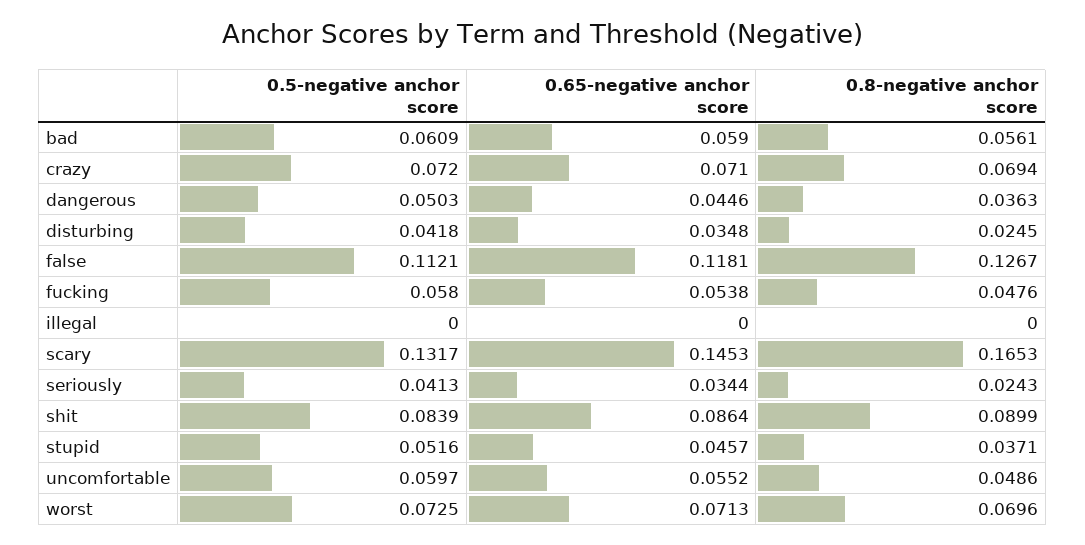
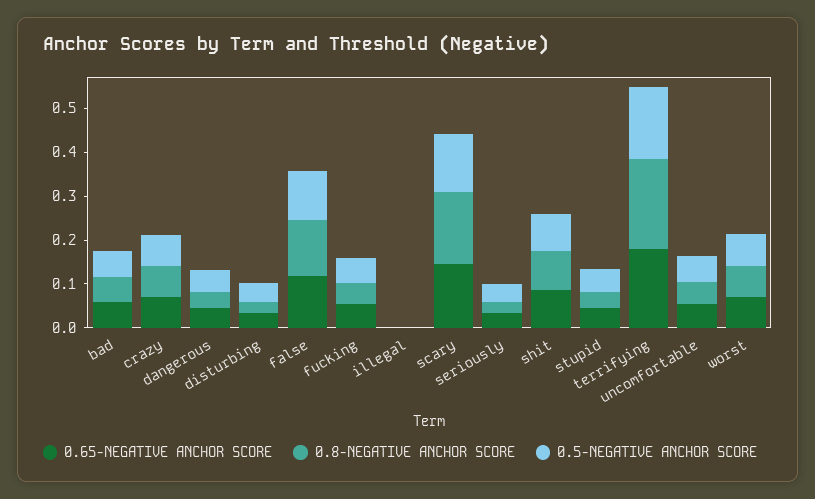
  {
    "0.5-negative anchor score": {
      "bad": 0.0609,
      "crazy": 0.072,
      "dangerous": 0.0503,
      "disturbing": 0.0418,
      "false": 0.1121,
      "fucking": 0.058,
      "illegal": 0,
      "scary": 0.1317,
      "seriously": 0.0413,
      "shit": 0.0839,
      "stupid": 0.0516,
      "uncomfortable": 0.0597,
-     "worst": 0.0725
+     "worst": 0.0725,
+     "terrifying": 0.16
    },
    "0.65-negative anchor score": {
      "bad": 0.059,
      "crazy": 0.071,
      "dangerous": 0.0446,
      "disturbing": 0.0348,
      "false": 0.1181,
      "fucking": 0.0538,
      "illegal": 0,
      "scary": 0.1453,
      "seriously": 0.0344,
      "shit": 0.0864,
      "stupid": 0.0457,
      "uncomfortable": 0.0552,
-     "worst": 0.0713
+     "worst": 0.0713,
+     "terrifying": 0.18
    },
    "0.8-negative anchor score": {
      "bad": 0.0561,
      "crazy": 0.0694,
      "dangerous": 0.0363,
      "disturbing": 0.0245,
      "false": 0.1267,
      "fucking": 0.0476,
      "illegal": 0,
      "scary": 0.1653,
      "seriously": 0.0243,
      "shit": 0.0899,
      "stupid": 0.0371,
      "uncomfortable": 0.0486,
-     "worst": 0.0696
+     "worst": 0.0696,
+     "terrifying": 0.2
    }
  }

